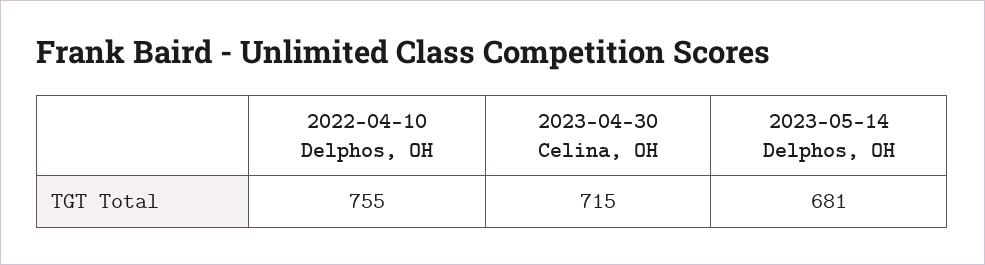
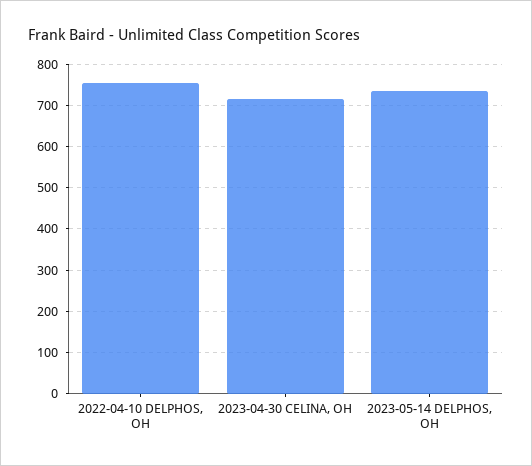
  {
    "2022-04-10 Delphos, OH": 755,
    "2023-04-30 Celina, OH": 715,
-   "2023-05-14 Delphos, OH": 681
+   "2023-05-14 Delphos, OH": 740
  }

